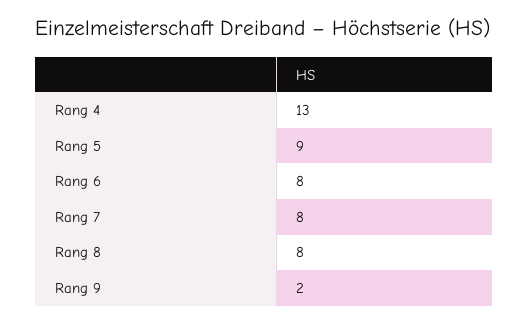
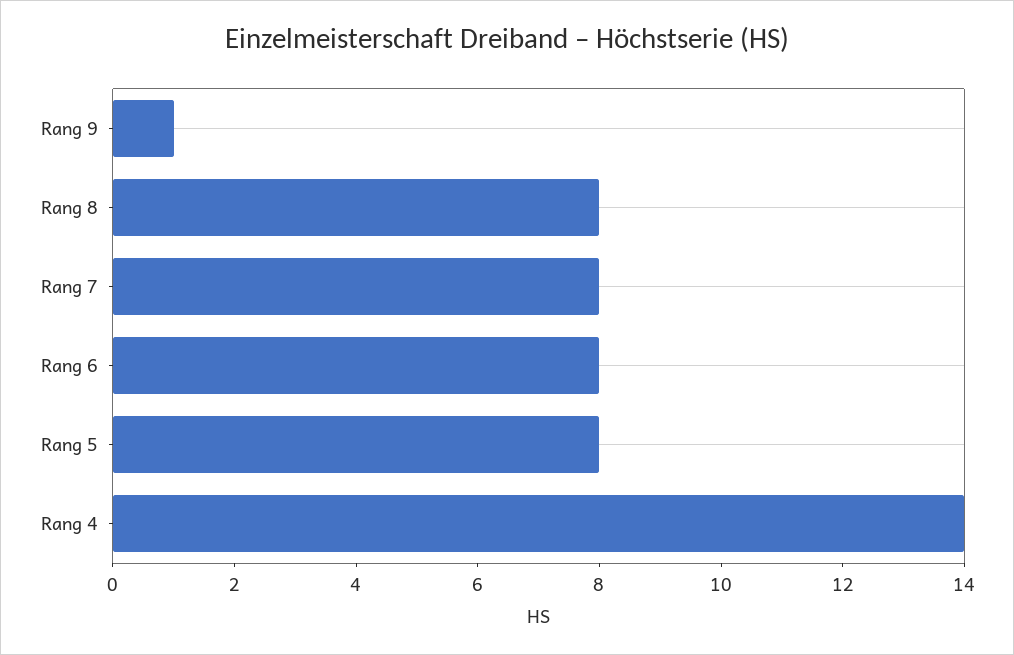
  {
-   "Rang 4": 13,
+   "Rang 4": 14,
-   "Rang 5": 9,
+   "Rang 5": 8,
    "Rang 6": 8,
    "Rang 7": 8,
    "Rang 8": 8,
-   "Rang 9": 2
+   "Rang 9": 1
  }

